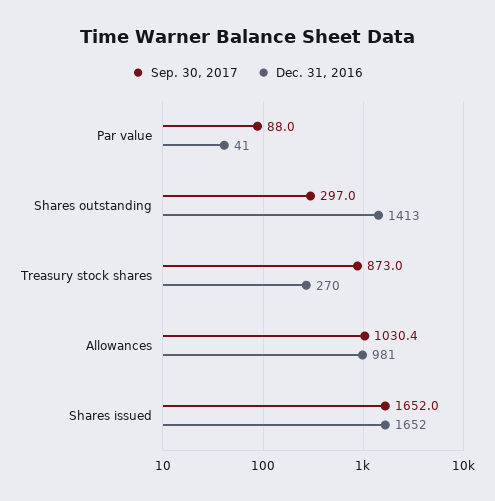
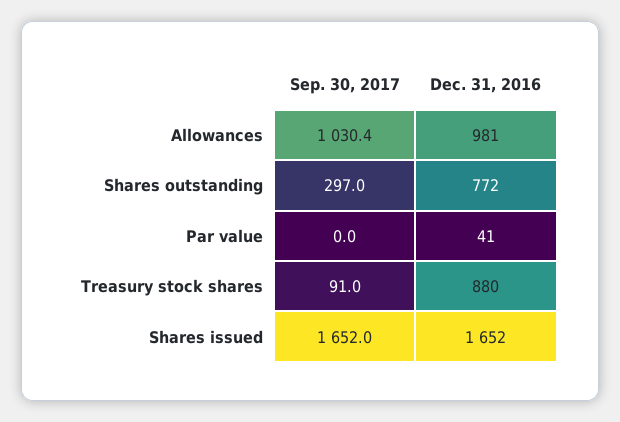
  {
    "Sep. 30, 2017": {
-     "Par value": 88,
+     "Par value": 0,
      "Shares outstanding": 297,
-     "Treasury stock shares": 873,
+     "Treasury stock shares": 91,
      "Allowances": 1030.4,
      "Shares issued": 1652
    },
    "Dec. 31, 2016": {
      "Par value": 41,
-     "Shares outstanding": 1413,
+     "Shares outstanding": 772,
-     "Treasury stock shares": 270,
+     "Treasury stock shares": 880,
      "Allowances": 981,
      "Shares issued": 1652
    }
  }

